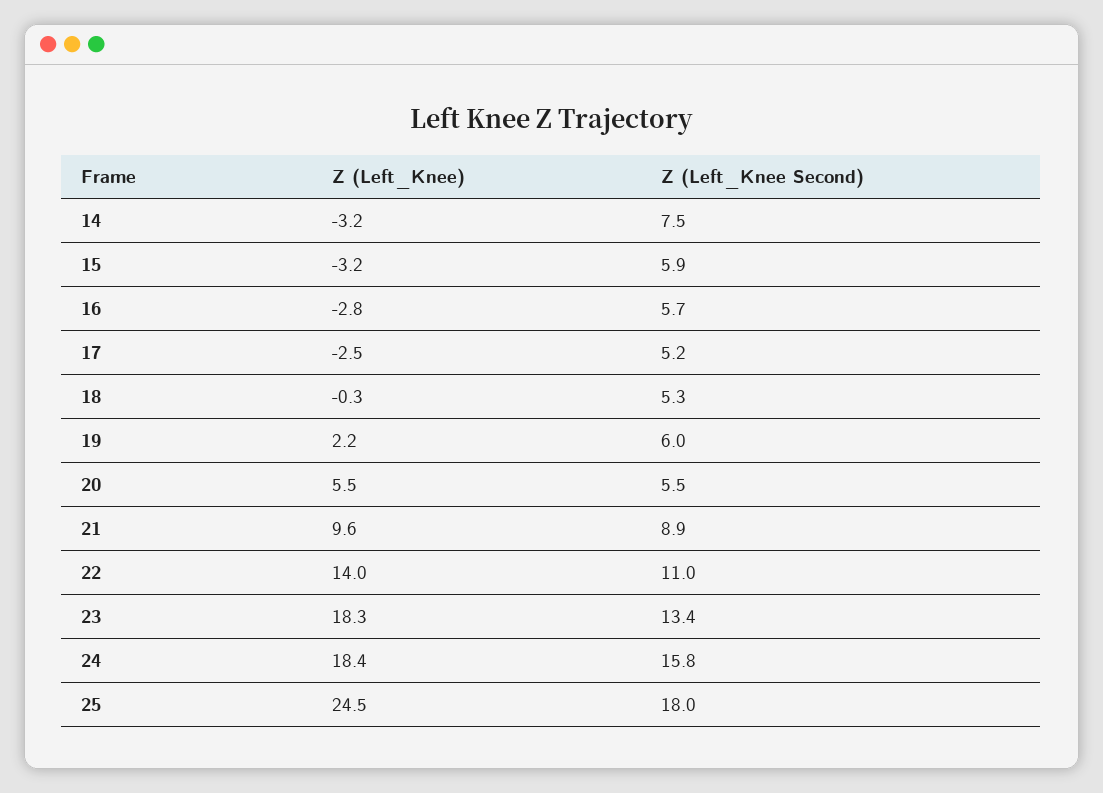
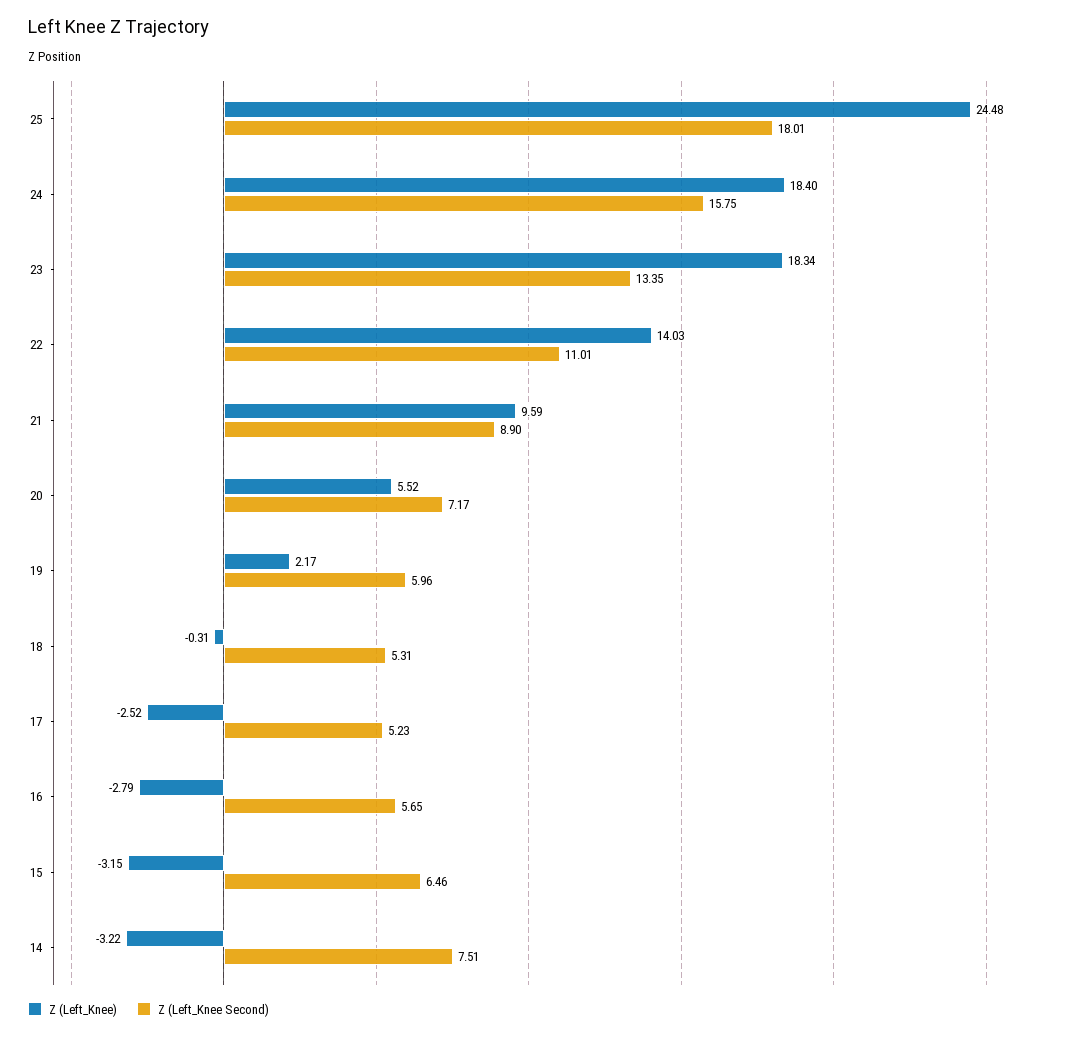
  {
    "Z (Left_Knee)": {
      "14": -3.22,
      "15": -3.15,
      "16": -2.79,
      "17": -2.52,
      "18": -0.31,
      "19": 2.17,
      "20": 5.52,
      "21": 9.59,
      "22": 14.03,
      "23": 18.34,
      "24": 18.4,
      "25": 24.48
    },
    "Z (Left_Knee Second)": {
      "14": 7.51,
-     "15": 5.9,
+     "15": 6.46,
      "16": 5.65,
      "17": 5.23,
      "18": 5.31,
      "19": 5.96,
-     "20": 5.5,
+     "20": 7.17,
      "21": 8.9,
      "22": 11.01,
      "23": 13.35,
      "24": 15.75,
      "25": 18.01
    }
  }

